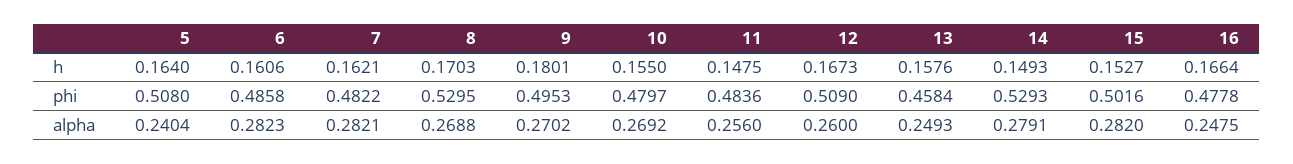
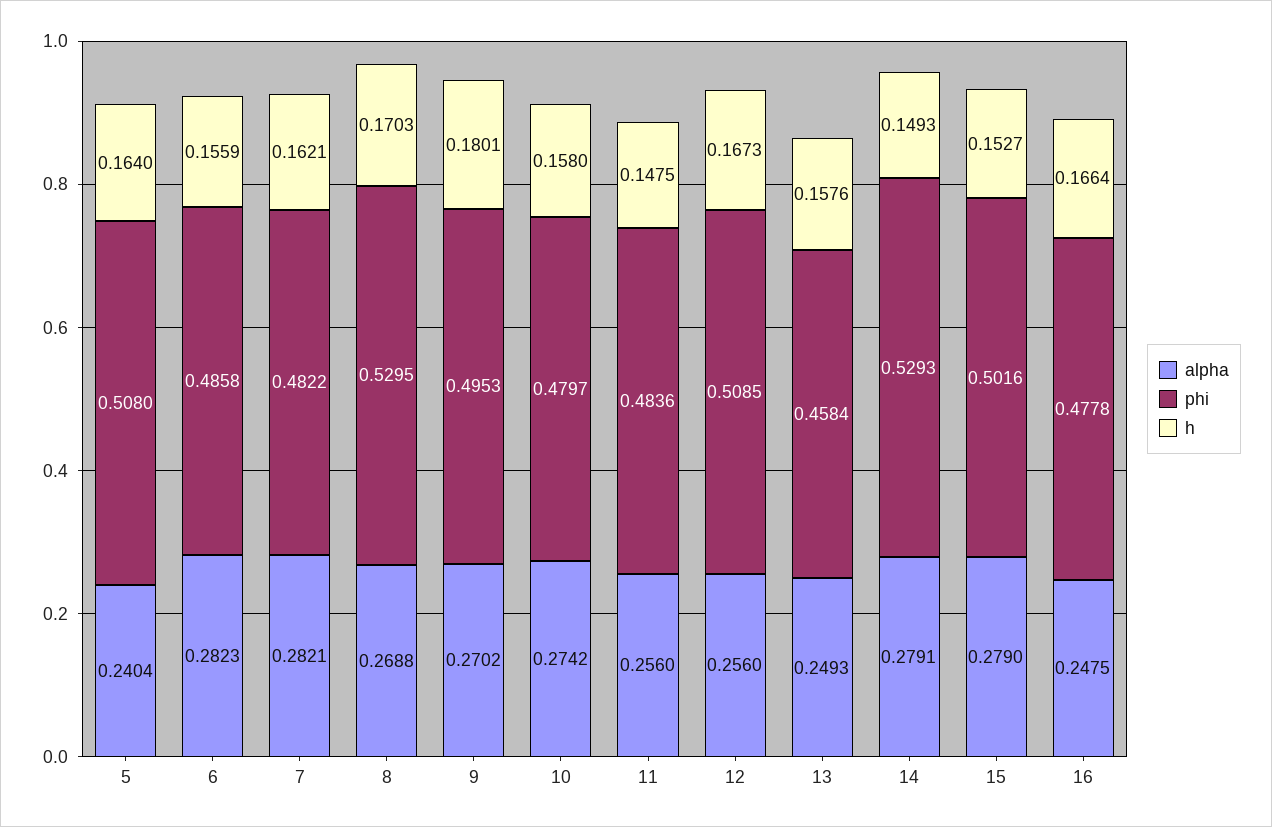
  {
    "h": {
      "5": 0.164,
-     "6": 0.1606,
+     "6": 0.1559,
      "7": 0.1621,
      "8": 0.1703,
      "9": 0.1801,
-     "10": 0.155,
+     "10": 0.158,
      "11": 0.1475,
      "12": 0.1673,
      "13": 0.1576,
      "14": 0.1493,
      "15": 0.1527,
      "16": 0.1664
    },
    "phi": {
      "5": 0.508,
      "6": 0.4858,
      "7": 0.4822,
      "8": 0.5295,
      "9": 0.4953,
      "10": 0.4797,
      "11": 0.4836,
-     "12": 0.509,
+     "12": 0.5085,
      "13": 0.4584,
      "14": 0.5293,
      "15": 0.5016,
      "16": 0.4778
    },
    "alpha": {
      "5": 0.2404,
      "6": 0.2823,
      "7": 0.2821,
      "8": 0.2688,
      "9": 0.2702,
-     "10": 0.2692,
+     "10": 0.2742,
      "11": 0.256,
-     "12": 0.26,
+     "12": 0.256,
      "13": 0.2493,
      "14": 0.2791,
-     "15": 0.282,
+     "15": 0.279,
      "16": 0.2475
    }
  }

